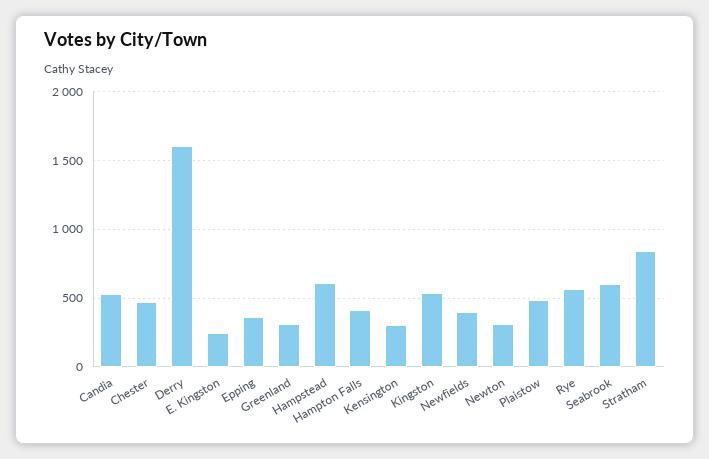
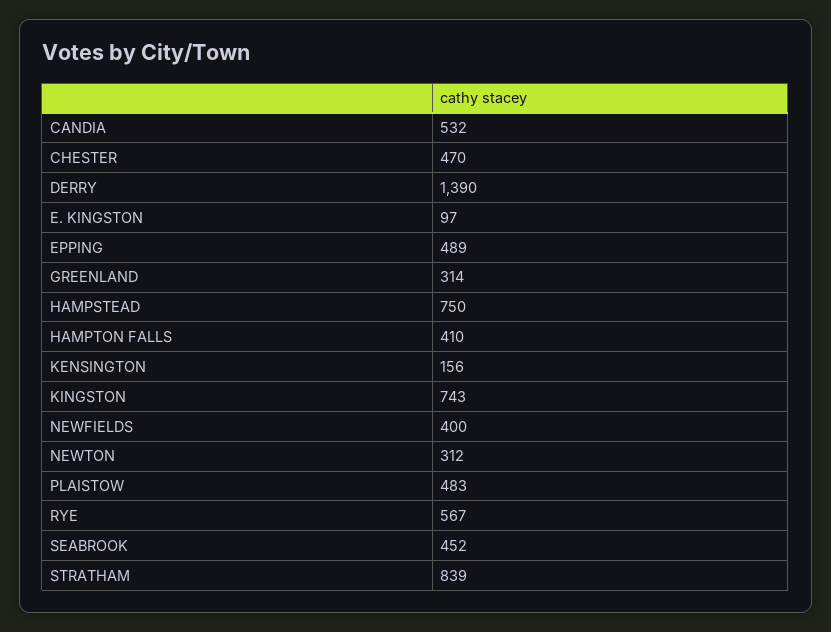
  {
    "Candia": 532,
    "Chester": 470,
-   "Derry": 1600,
+   "Derry": 1390,
-   "E. Kingston": 250,
+   "E. Kingston": 97,
-   "Epping": 350,
+   "Epping": 489,
    "Greenland": 314,
-   "Hampstead": 600,
+   "Hampstead": 750,
    "Hampton Falls": 410,
-   "Kensington": 300,
+   "Kensington": 156,
-   "Kingston": 550,
+   "Kingston": 743,
    "Newfields": 400,
    "Newton": 312,
    "Plaistow": 483,
    "Rye": 567,
-   "Seabrook": 600,
+   "Seabrook": 452,
    "Stratham": 839
  }

